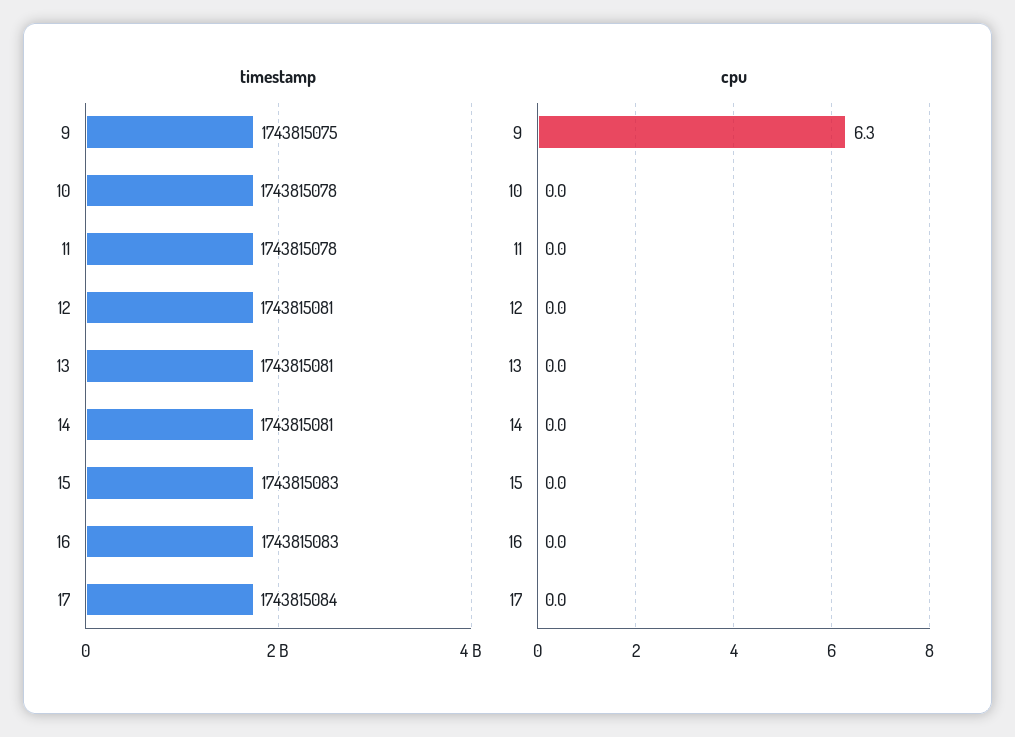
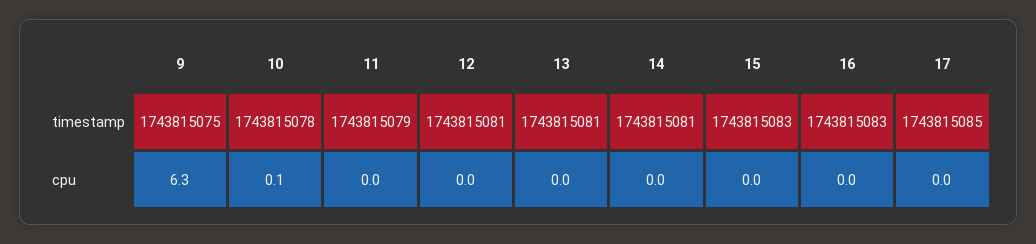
  {
    "timestamp": {
      "9": 1743815075,
      "10": 1743815078,
-     "11": 1743815078,
+     "11": 1743815079,
      "12": 1743815081,
      "13": 1743815081,
      "14": 1743815081,
      "15": 1743815083,
      "16": 1743815083,
-     "17": 1743815084
+     "17": 1743815085
    },
    "cpu": {
      "9": 6.3,
-     "10": 0,
+     "10": 0.1,
      "11": 0,
      "12": 0,
      "13": 0,
      "14": 0,
      "15": 0,
      "16": 0,
      "17": 0
    }
  }

